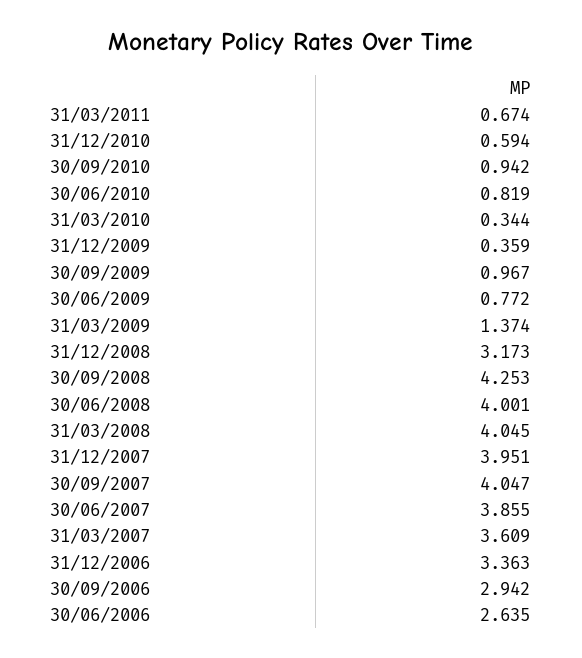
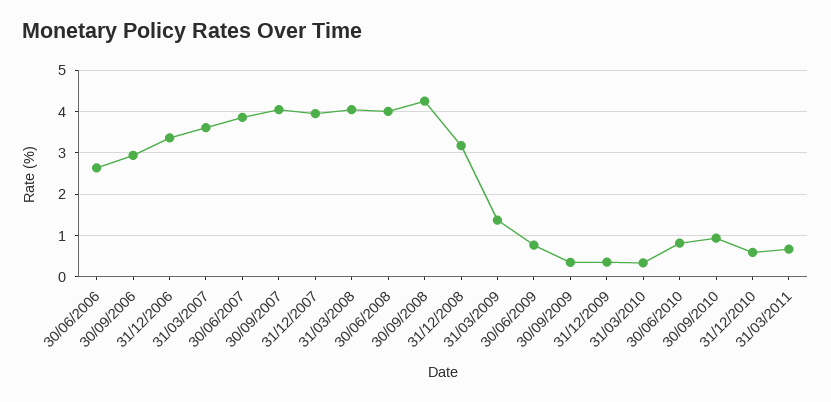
  {
    "31/03/2011": 0.674,
    "31/12/2010": 0.594,
    "30/09/2010": 0.942,
    "30/06/2010": 0.819,
    "31/03/2010": 0.344,
    "31/12/2009": 0.359,
-   "30/09/2009": 0.967,
+   "30/09/2009": 0.4,
    "30/06/2009": 0.772,
    "31/03/2009": 1.374,
    "31/12/2008": 3.173,
    "30/09/2008": 4.253,
    "30/06/2008": 4.001,
    "31/03/2008": 4.045,
    "31/12/2007": 3.951,
    "30/09/2007": 4.047,
    "30/06/2007": 3.855,
    "31/03/2007": 3.609,
    "31/12/2006": 3.363,
    "30/09/2006": 2.942,
    "30/06/2006": 2.635
  }

